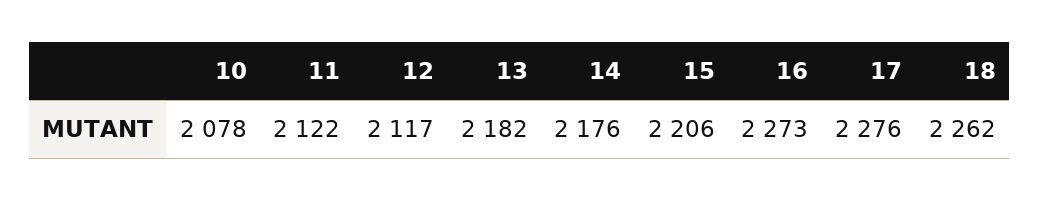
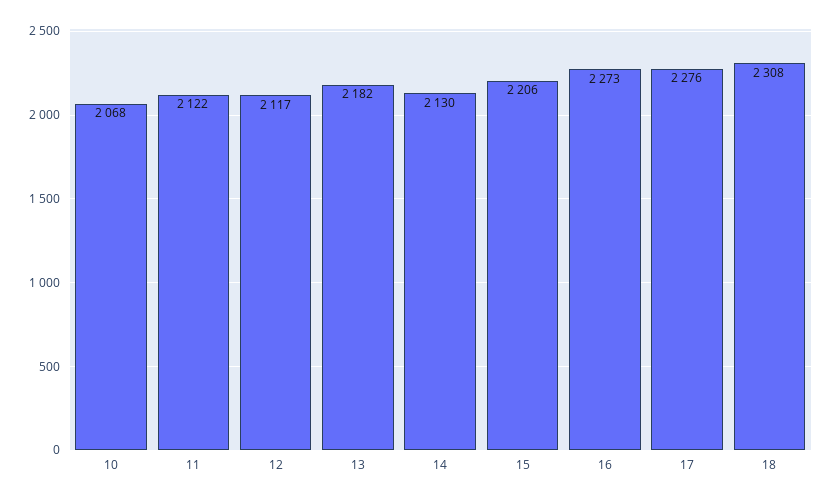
  {
-   "10": 2078,
+   "10": 2068,
    "11": 2122,
    "12": 2117,
    "13": 2182,
-   "14": 2176,
+   "14": 2130,
    "15": 2206,
    "16": 2273,
    "17": 2276,
-   "18": 2262
+   "18": 2308
  }

